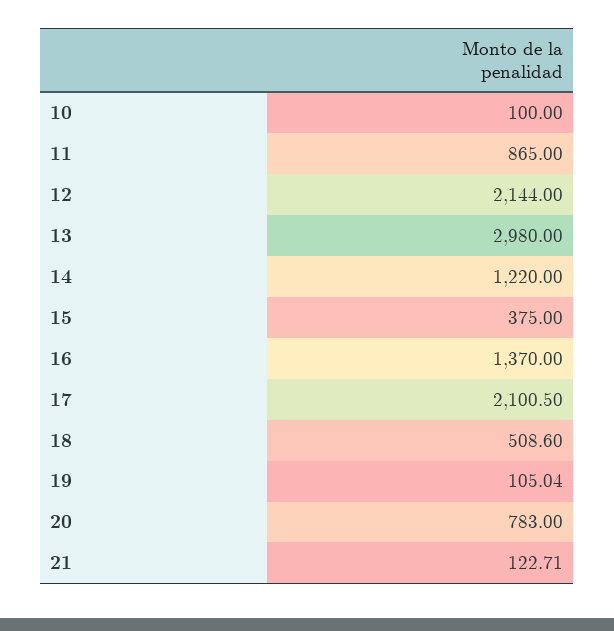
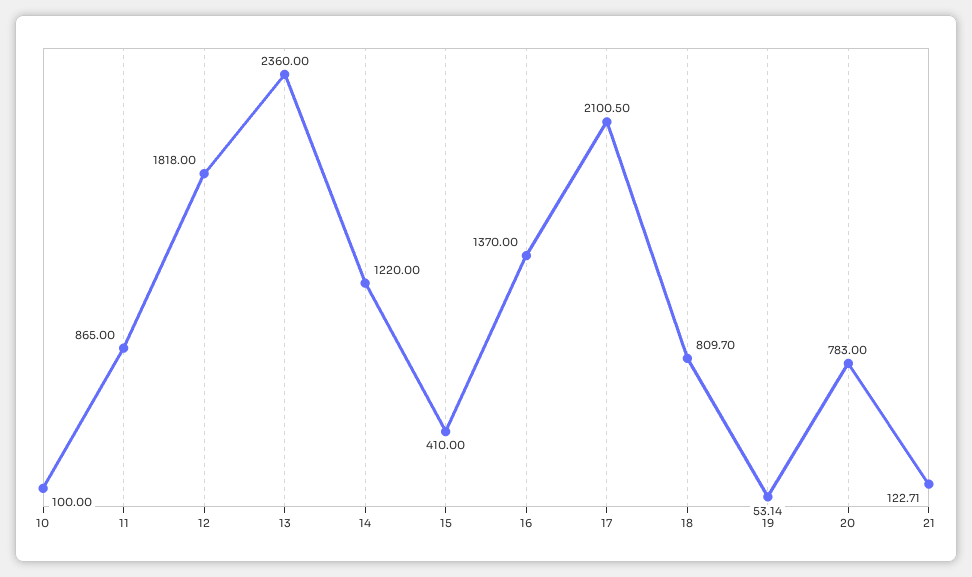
  {
    "10": 100,
    "11": 865,
-   "12": 2144,
+   "12": 1818,
-   "13": 2980,
+   "13": 2360,
    "14": 1220,
-   "15": 375,
+   "15": 410,
    "16": 1370,
    "17": 2100.5,
-   "18": 508.6,
+   "18": 809.7,
-   "19": 105.04,
+   "19": 53.14,
    "20": 783,
    "21": 122.71
  }

